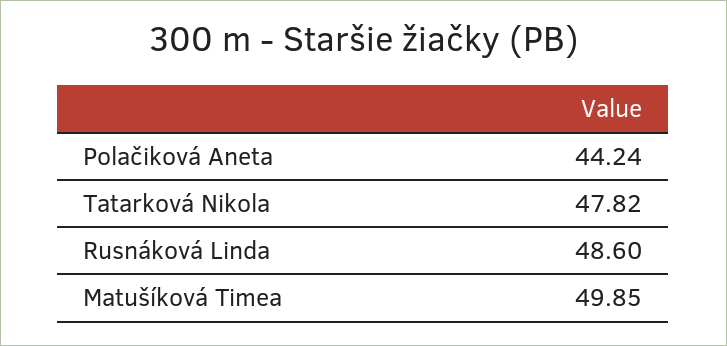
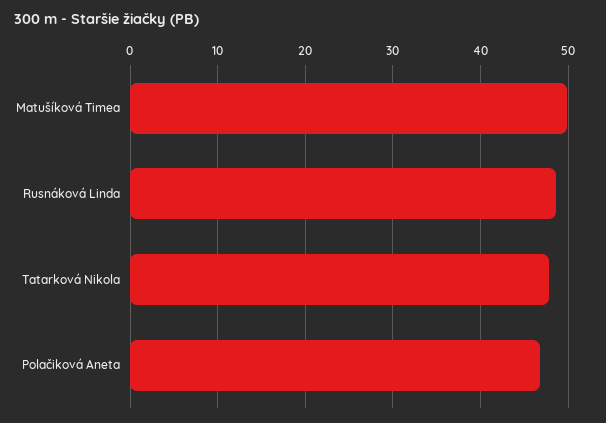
  {
-   "Polačiková Aneta": 44.24,
+   "Polačiková Aneta": 47,
    "Tatarková Nikola": 47.82,
    "Rusnáková Linda": 48.6,
    "Matušíková Timea": 49.85
  }

